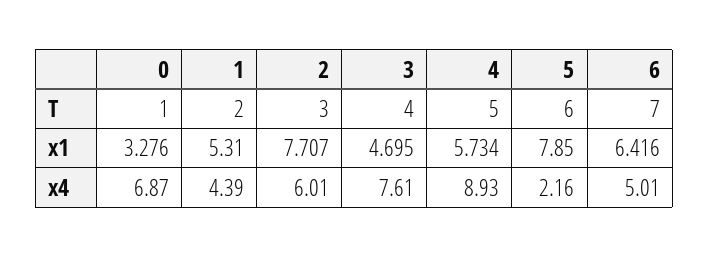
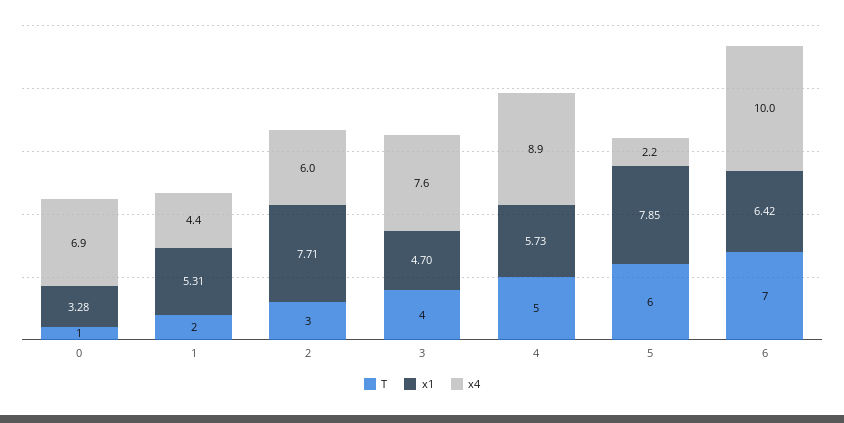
  {
    "T": {
      "0": 1,
      "1": 2,
      "2": 3,
      "3": 4,
      "4": 5,
      "5": 6,
      "6": 7
    },
    "x1": {
      "0": 3.276,
      "1": 5.31,
      "2": 7.707,
      "3": 4.695,
      "4": 5.734,
      "5": 7.85,
      "6": 6.416
    },
    "x4": {
      "0": 6.87,
      "1": 4.39,
      "2": 6.01,
      "3": 7.61,
      "4": 8.93,
      "5": 2.16,
-     "6": 5.01
+     "6": 10
    }
  }

